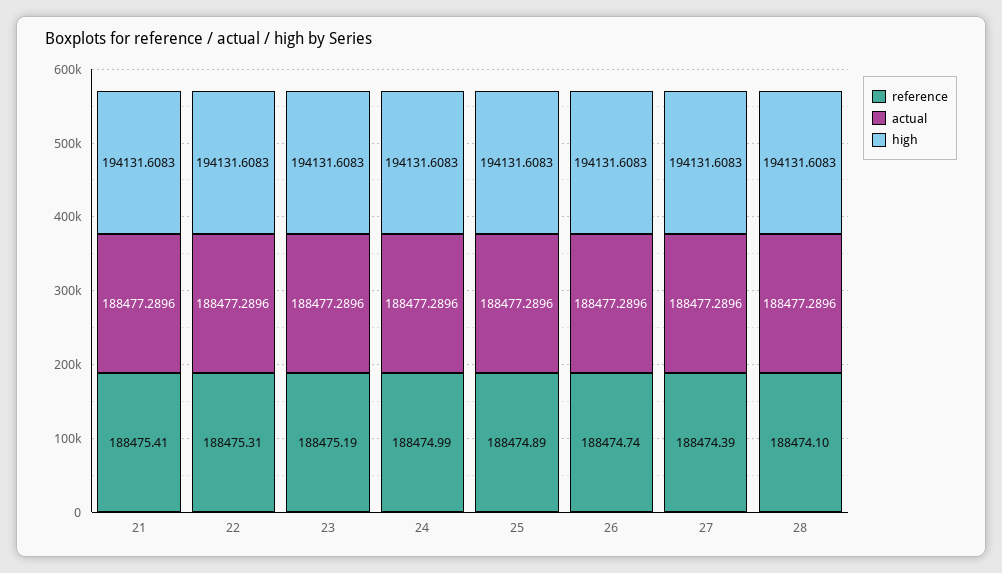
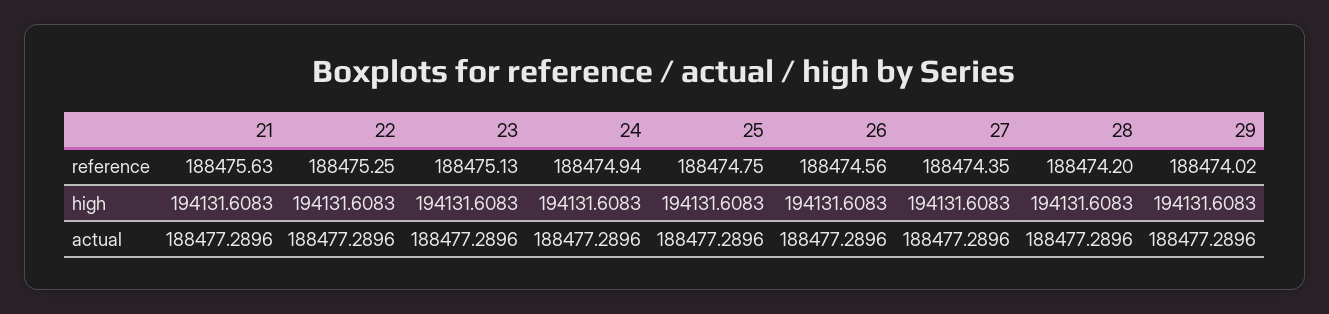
  {
    "reference": {
-     "21": 188475.41,
+     "21": 188475.63,
-     "22": 188475.31,
+     "22": 188475.25,
-     "23": 188475.19,
+     "23": 188475.13,
-     "24": 188474.99,
+     "24": 188474.94,
-     "25": 188474.89,
+     "25": 188474.75,
-     "26": 188474.74,
+     "26": 188474.56,
-     "27": 188474.39,
+     "27": 188474.35,
-     "28": 188474.1
+     "28": 188474.2,
+     "29": 188474.02
    },
    "actual": {
      "21": 188477.2896,
      "22": 188477.2896,
      "23": 188477.2896,
      "24": 188477.2896,
      "25": 188477.2896,
      "26": 188477.2896,
      "27": 188477.2896,
-     "28": 188477.2896
+     "28": 188477.2896,
+     "29": 188477.2896
    },
    "high": {
      "21": 194131.6083,
      "22": 194131.6083,
      "23": 194131.6083,
      "24": 194131.6083,
      "25": 194131.6083,
      "26": 194131.6083,
      "27": 194131.6083,
-     "28": 194131.6083
+     "28": 194131.6083,
+     "29": 194131.6083
    }
  }

